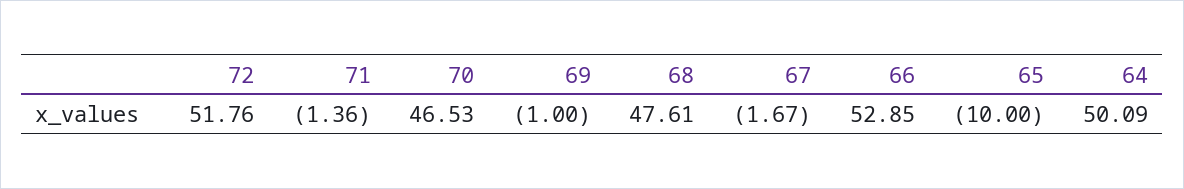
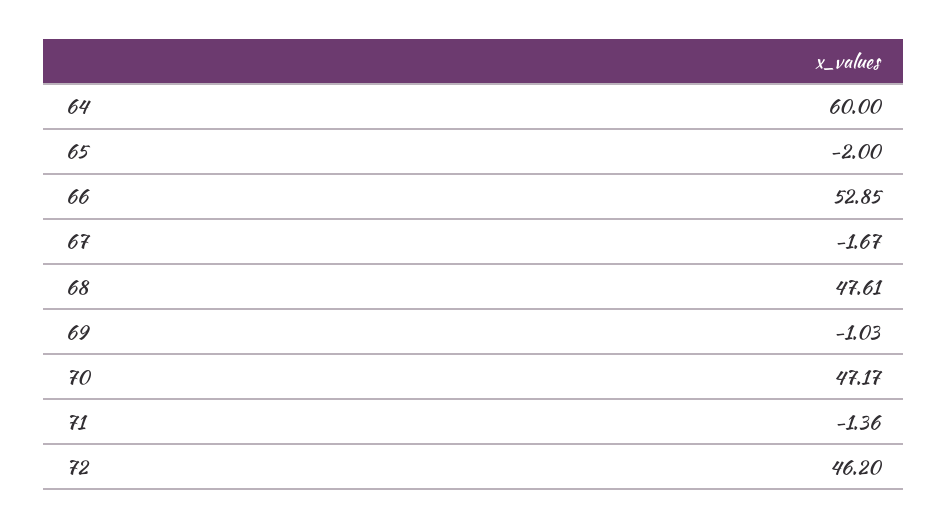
  {
-   "72": 51.76,
+   "72": 46.2,
    "71": -1.36,
-   "70": 46.53,
+   "70": 47.17,
-   "69": -1,
+   "69": -1.03,
    "68": 47.61,
    "67": -1.67,
    "66": 52.85,
-   "65": -10,
+   "65": -2,
-   "64": 50.09
+   "64": 60
  }

